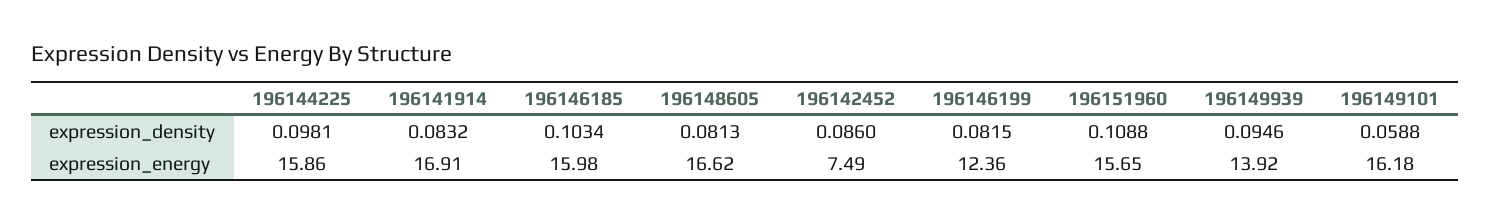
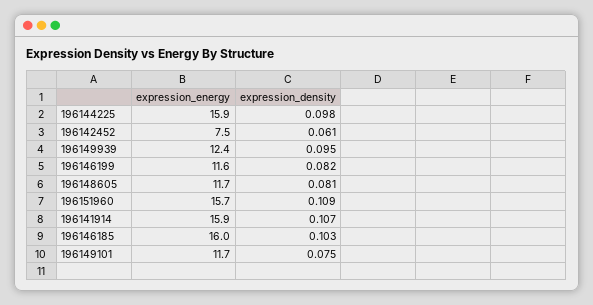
  {
    "196144225": {
      "expression_density": 0.0981,
      "expression_energy": 15.86
    },
    "196141914": {
-     "expression_density": 0.0832,
+     "expression_density": 0.107,
-     "expression_energy": 16.91
+     "expression_energy": 15.9
    },
    "196146185": {
      "expression_density": 0.1034,
      "expression_energy": 15.98
    },
    "196148605": {
      "expression_density": 0.0813,
-     "expression_energy": 16.62
+     "expression_energy": 11.7
    },
    "196142452": {
-     "expression_density": 0.086,
+     "expression_density": 0.061,
      "expression_energy": 7.49
    },
    "196146199": {
      "expression_density": 0.0815,
-     "expression_energy": 12.36
+     "expression_energy": 11.6
    },
    "196151960": {
      "expression_density": 0.1088,
      "expression_energy": 15.65
    },
    "196149939": {
      "expression_density": 0.0946,
-     "expression_energy": 13.92
+     "expression_energy": 12.4
    },
    "196149101": {
-     "expression_density": 0.0588,
+     "expression_density": 0.075,
-     "expression_energy": 16.18
+     "expression_energy": 11.7
    }
  }

